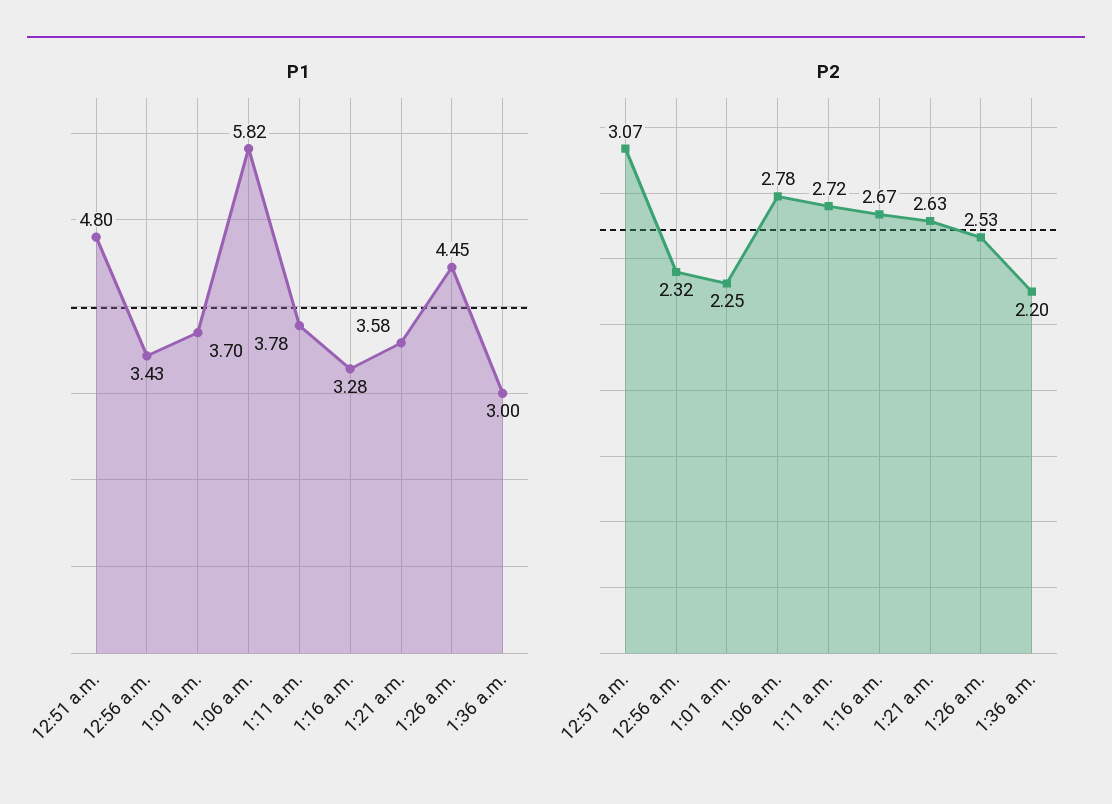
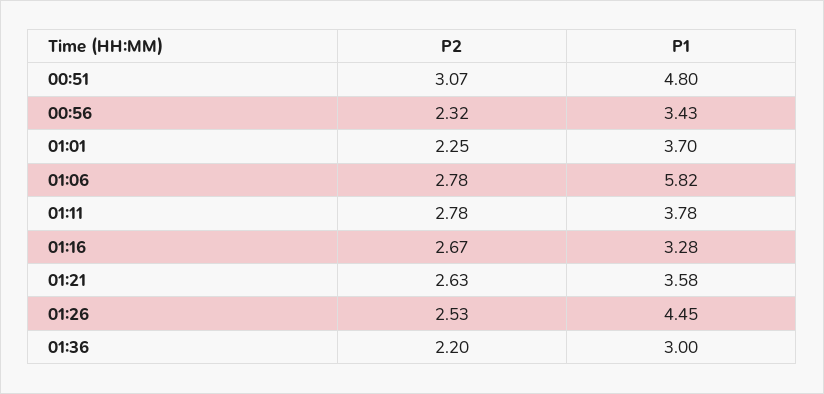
  {
    "P1": {
      "12:51 a.m.": 4.8,
      "12:56 a.m.": 3.43,
      "1:01 a.m.": 3.7,
      "1:06 a.m.": 5.82,
      "1:11 a.m.": 3.78,
      "1:16 a.m.": 3.28,
      "1:21 a.m.": 3.58,
      "1:26 a.m.": 4.45,
      "1:36 a.m.": 3
    },
    "P2": {
      "12:51 a.m.": 3.07,
      "12:56 a.m.": 2.32,
      "1:01 a.m.": 2.25,
      "1:06 a.m.": 2.78,
-     "1:11 a.m.": 2.72,
+     "1:11 a.m.": 2.78,
      "1:16 a.m.": 2.67,
      "1:21 a.m.": 2.63,
      "1:26 a.m.": 2.53,
      "1:36 a.m.": 2.2
    }
  }

